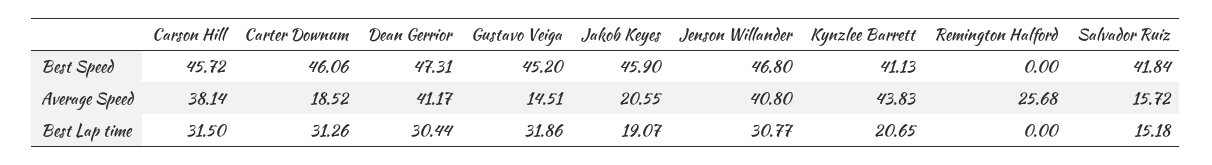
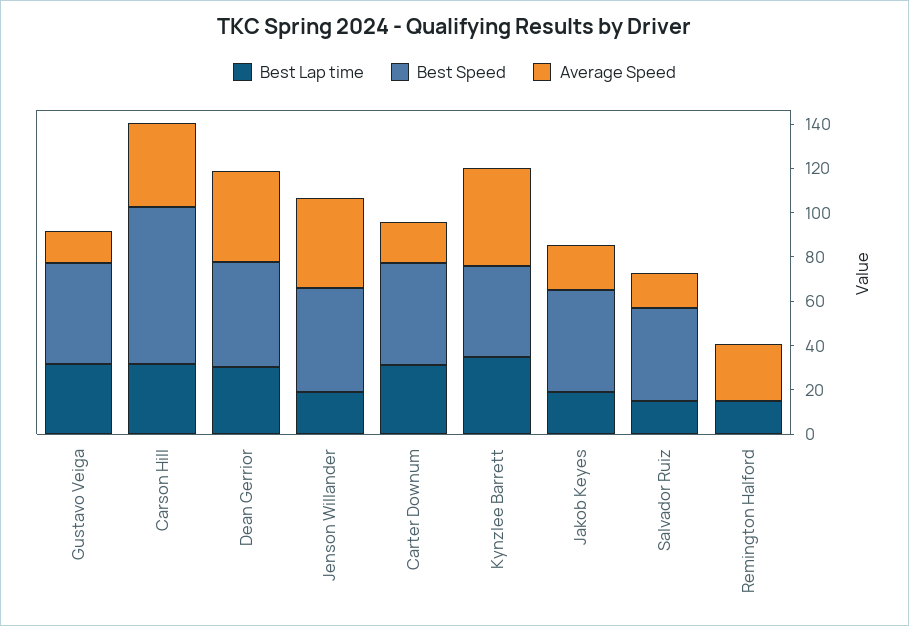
  {
    "Best Speed": {
-     "Carson Hill": 45.72,
+     "Carson Hill": 70,
      "Carter Downum": 46.06,
      "Dean Gerrior": 47.31,
      "Gustavo Veiga": 45.2,
      "Jakob Keyes": 45.9,
      "Jenson Willander": 46.8,
      "Kynzlee Barrett": 41.13,
      "Remington Halford": 0,
      "Salvador Ruiz": 41.84
    },
    "Average Speed": {
      "Carson Hill": 38.14,
      "Carter Downum": 18.52,
      "Dean Gerrior": 41.17,
      "Gustavo Veiga": 14.51,
      "Jakob Keyes": 20.55,
      "Jenson Willander": 40.8,
      "Kynzlee Barrett": 43.83,
      "Remington Halford": 25.68,
      "Salvador Ruiz": 15.72
    },
    "Best Lap time": {
      "Carson Hill": 31.5,
      "Carter Downum": 31.26,
      "Dean Gerrior": 30.44,
      "Gustavo Veiga": 31.86,
      "Jakob Keyes": 19.07,
-     "Jenson Willander": 30.77,
+     "Jenson Willander": 20,
-     "Kynzlee Barrett": 20.65,
+     "Kynzlee Barrett": 35,
-     "Remington Halford": 0,
+     "Remington Halford": 15,
      "Salvador Ruiz": 15.18
    }
  }

